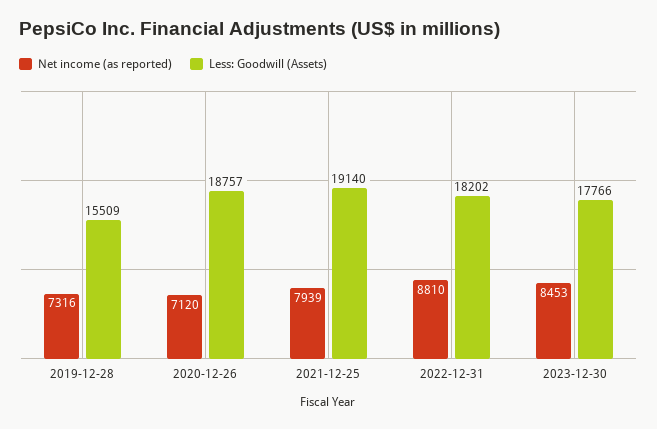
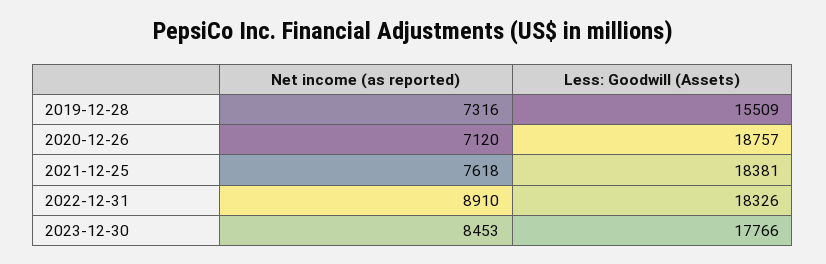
  {
    "Net income (as reported)": {
      "2019-12-28": 7316,
      "2020-12-26": 7120,
-     "2021-12-25": 7939,
+     "2021-12-25": 7618,
-     "2022-12-31": 8810,
+     "2022-12-31": 8910,
      "2023-12-30": 8453
    },
    "Less: Goodwill (Assets)": {
      "2019-12-28": 15509,
      "2020-12-26": 18757,
-     "2021-12-25": 19140,
+     "2021-12-25": 18381,
-     "2022-12-31": 18202,
+     "2022-12-31": 18326,
      "2023-12-30": 17766
    }
  }

